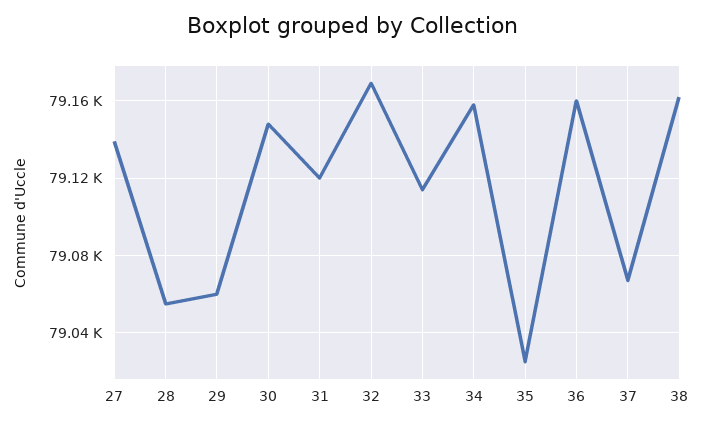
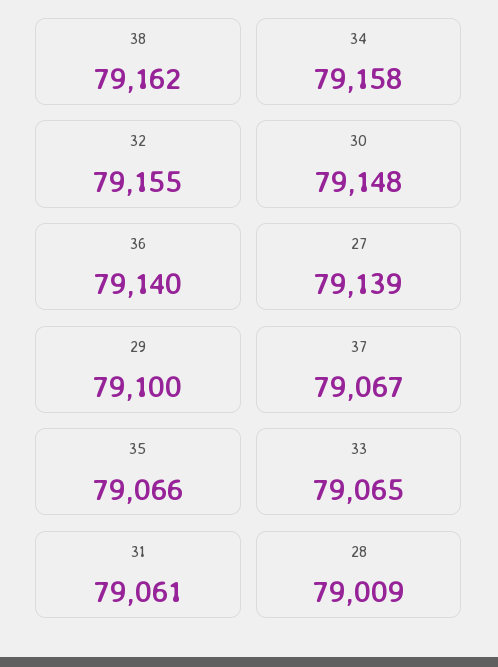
  {
    "27": 79139,
-   "28": 79055,
+   "28": 79009,
-   "29": 79060,
+   "29": 79100,
    "30": 79148,
-   "31": 79120,
+   "31": 79061,
-   "32": 79170,
+   "32": 79155,
-   "33": 79115,
+   "33": 79065,
    "34": 79158,
-   "35": 79025,
+   "35": 79066,
-   "36": 79160,
+   "36": 79140,
    "37": 79067,
    "38": 79162
  }

